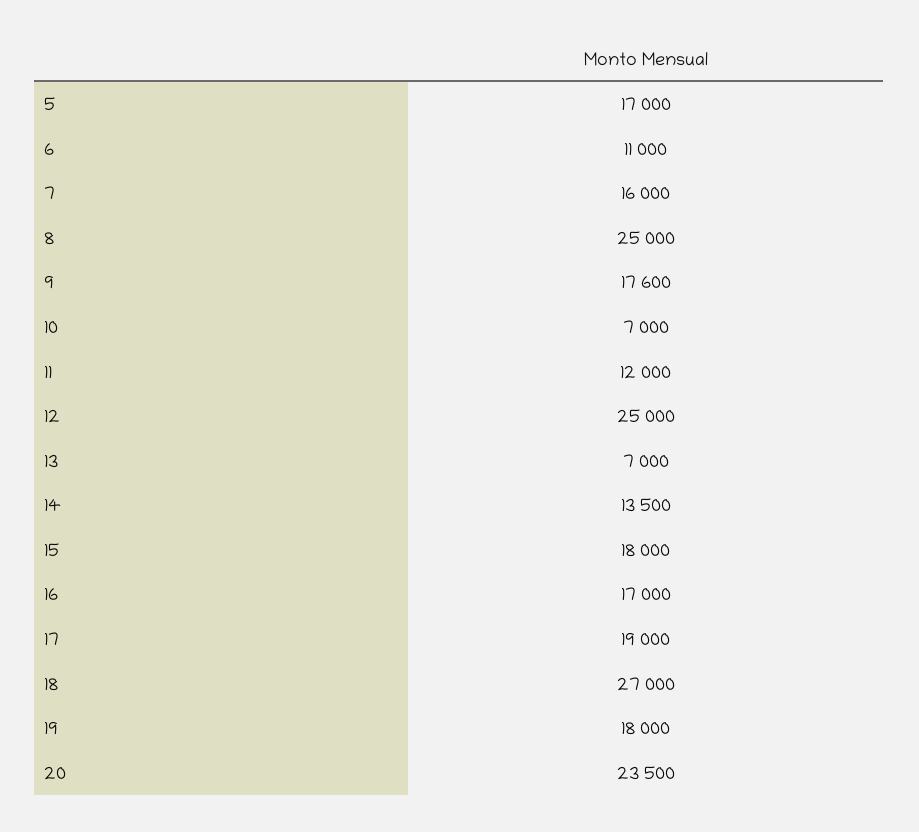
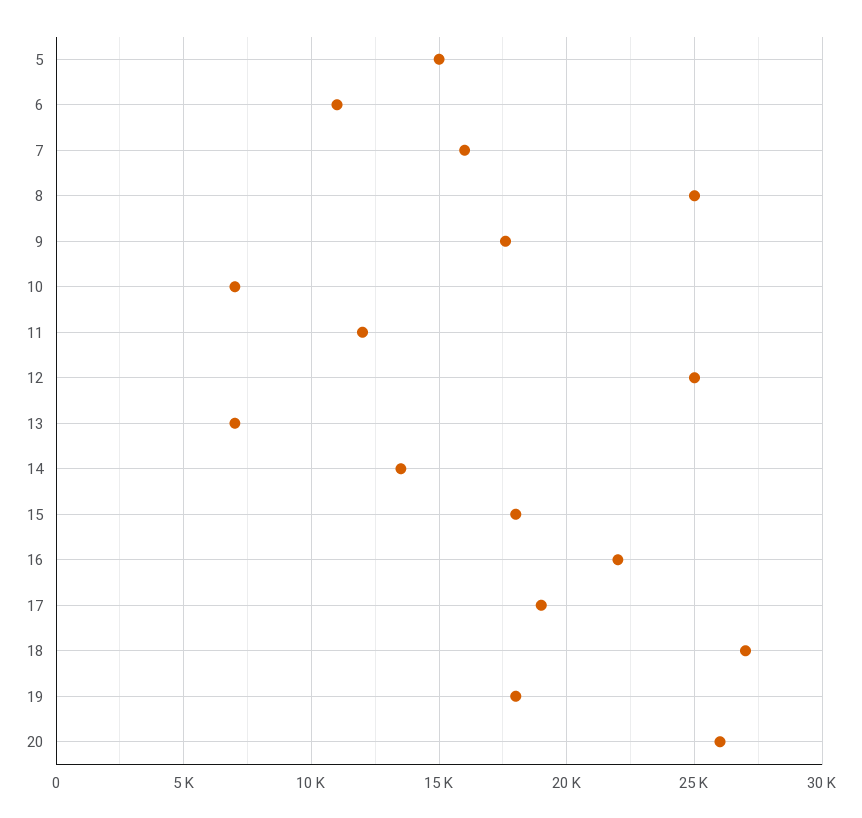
  {
-   "5": 17000,
+   "5": 15000,
    "6": 11000,
    "7": 16000,
    "8": 25000,
    "9": 17600,
    "10": 7000,
    "11": 12000,
    "12": 25000,
    "13": 7000,
    "14": 13500,
    "15": 18000,
-   "16": 17000,
+   "16": 22000,
    "17": 19000,
    "18": 27000,
    "19": 18000,
-   "20": 23500
+   "20": 26000
  }

